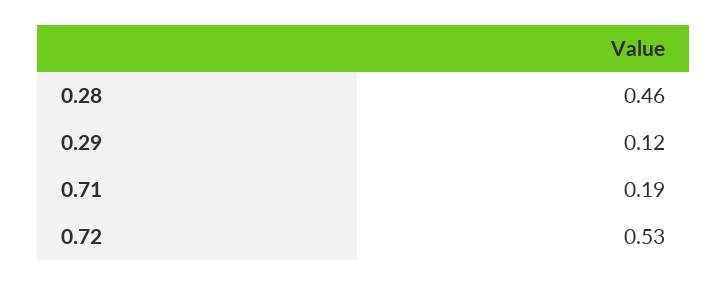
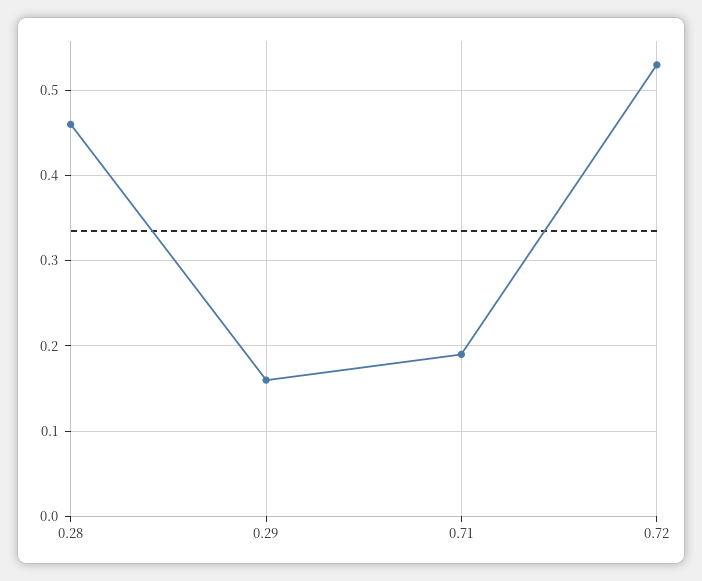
  {
    "0.28": 0.46,
-   "0.29": 0.12,
+   "0.29": 0.16,
    "0.71": 0.19,
    "0.72": 0.53
  }

